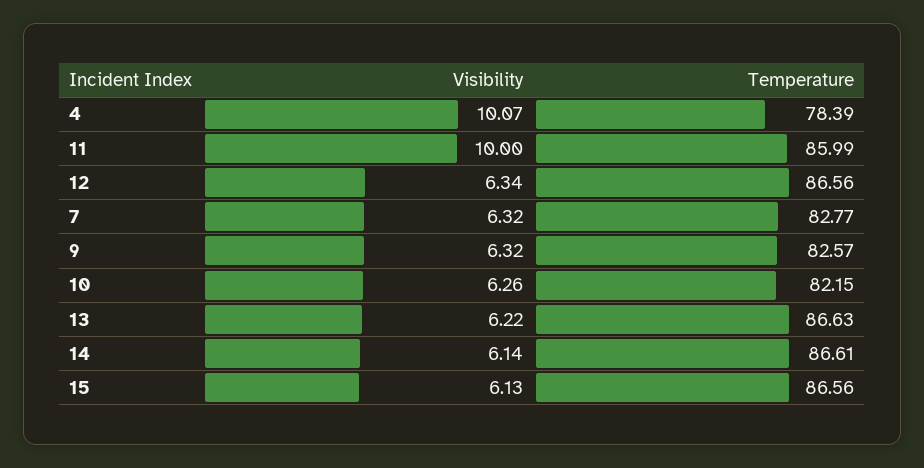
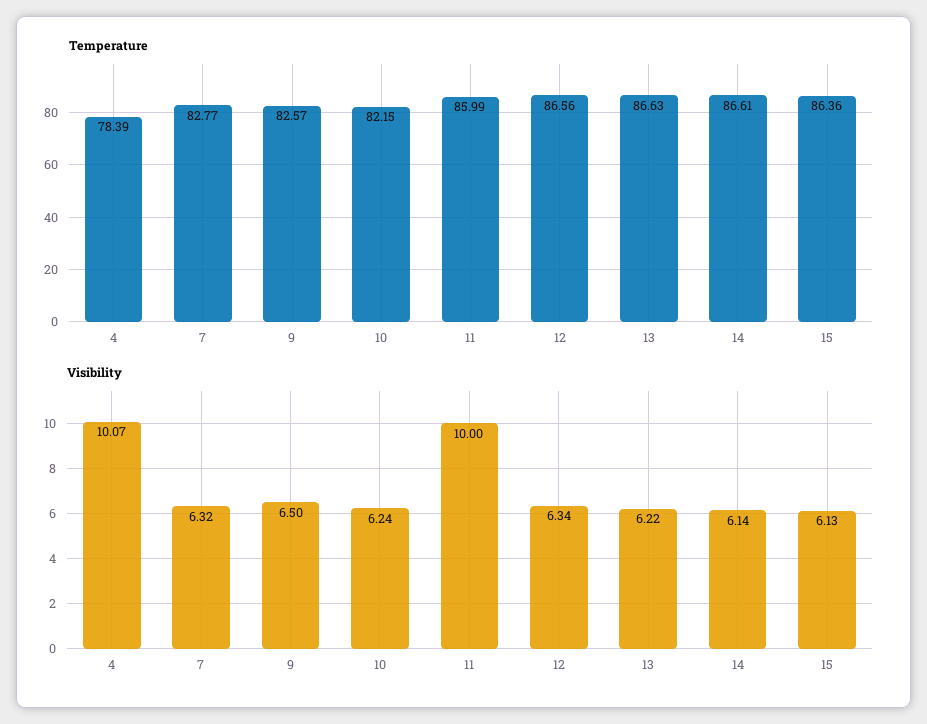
  {
    "Visibility": {
      "4": 10.07,
      "11": 10,
      "12": 6.34,
      "7": 6.32,
-     "9": 6.32,
+     "9": 6.5,
-     "10": 6.26,
+     "10": 6.24,
      "13": 6.22,
      "14": 6.14,
      "15": 6.13
    },
    "Temperature": {
      "4": 78.39,
      "11": 85.99,
      "12": 86.56,
      "7": 82.77,
      "9": 82.57,
      "10": 82.15,
      "13": 86.63,
      "14": 86.61,
-     "15": 86.56
+     "15": 86.36
    }
  }

